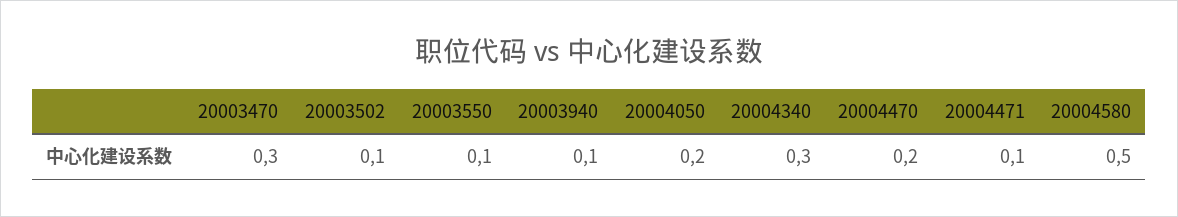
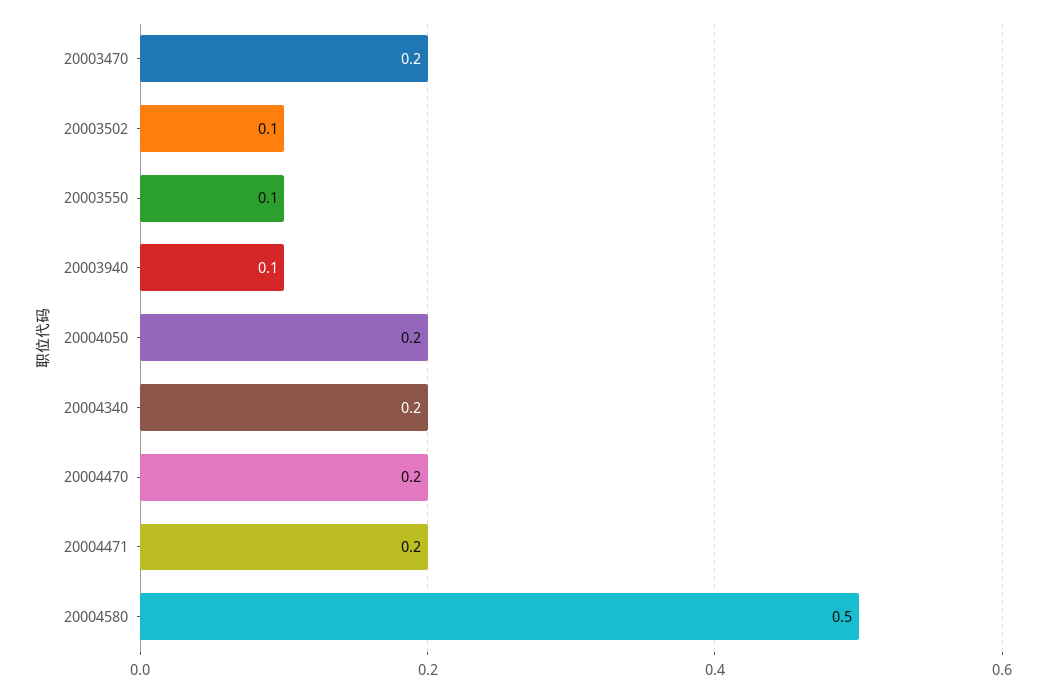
  {
-   "20003470": 0.3,
+   "20003470": 0.2,
    "20003502": 0.1,
    "20003550": 0.1,
    "20003940": 0.1,
    "20004050": 0.2,
-   "20004340": 0.3,
+   "20004340": 0.2,
    "20004470": 0.2,
-   "20004471": 0.1,
+   "20004471": 0.2,
    "20004580": 0.5
  }

